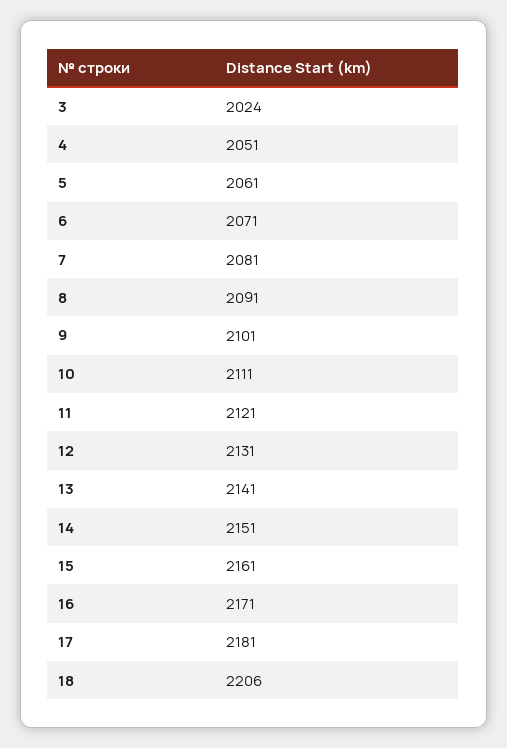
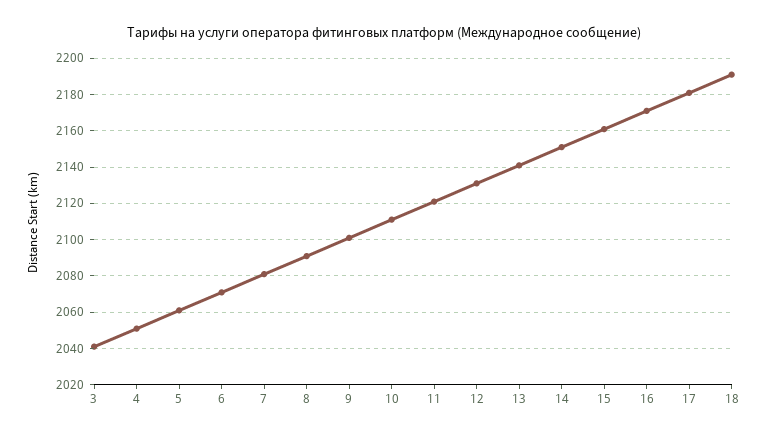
  {
-   "3": 2024,
+   "3": 2040,
    "4": 2051,
    "5": 2061,
    "6": 2071,
    "7": 2081,
    "8": 2091,
    "9": 2101,
    "10": 2111,
    "11": 2121,
    "12": 2131,
    "13": 2141,
    "14": 2151,
    "15": 2161,
    "16": 2171,
    "17": 2181,
-   "18": 2206
+   "18": 2190
  }

